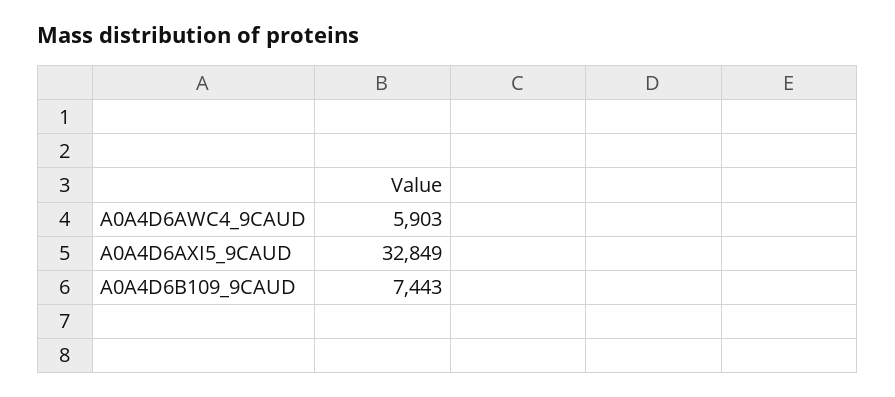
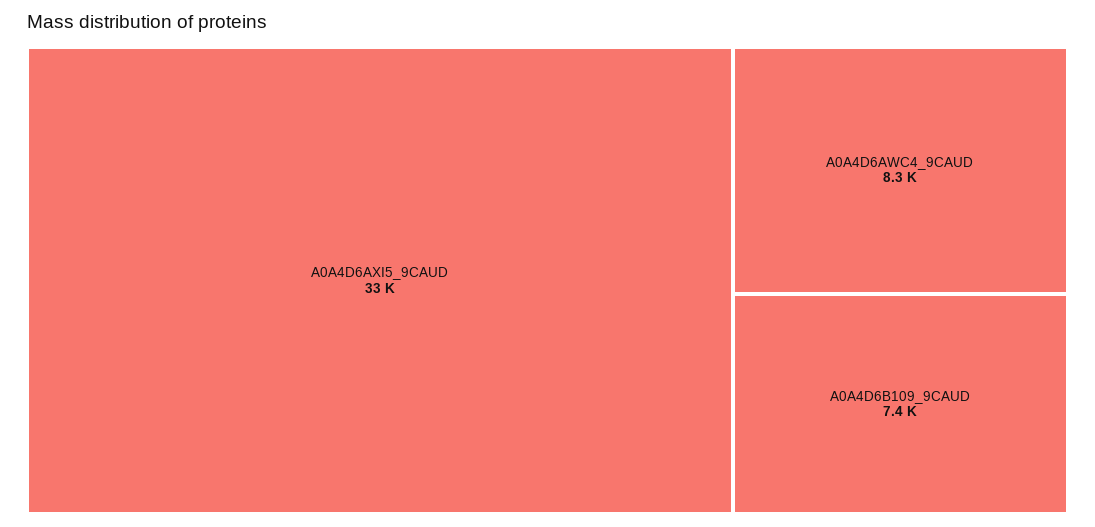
  {
-   "A0A4D6AWC4_9CAUD": 5903,
+   "A0A4D6AWC4_9CAUD": 8300,
    "A0A4D6AXI5_9CAUD": 32849,
    "A0A4D6B109_9CAUD": 7443
  }

